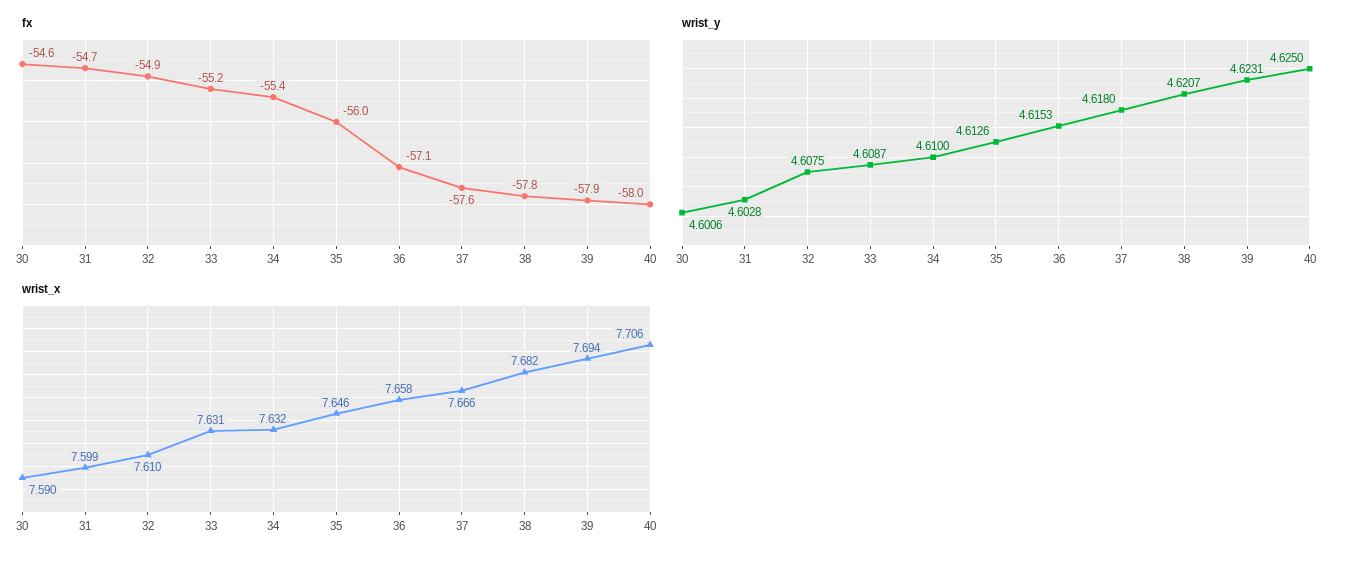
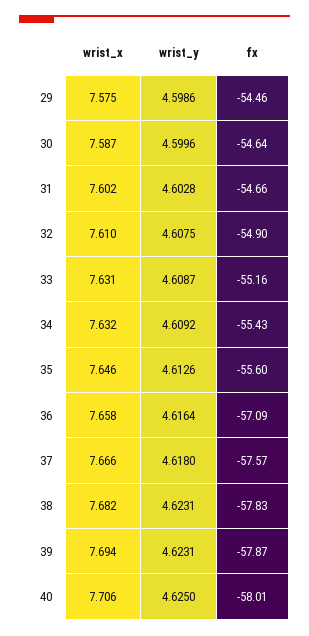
  {
    "fx": {
      "30": -54.64,
      "31": -54.66,
      "32": -54.9,
      "33": -55.16,
      "34": -55.43,
-     "35": -56,
+     "35": -55.6,
      "36": -57.09,
      "37": -57.57,
      "38": -57.83,
      "39": -57.87,
-     "40": -58.01
+     "40": -58.01,
+     "29": -54.46
    },
    "wrist_y": {
-     "30": 4.6006,
+     "30": 4.5996,
      "31": 4.6028,
      "32": 4.6075,
      "33": 4.6087,
-     "34": 4.61,
+     "34": 4.6092,
      "35": 4.6126,
-     "36": 4.6153,
+     "36": 4.6164,
      "37": 4.618,
-     "38": 4.6207,
+     "38": 4.6231,
      "39": 4.6231,
-     "40": 4.625
+     "40": 4.625,
+     "29": 4.5986
    },
    "wrist_x": {
-     "30": 7.59,
+     "30": 7.587,
-     "31": 7.599,
+     "31": 7.602,
      "32": 7.61,
      "33": 7.631,
      "34": 7.632,
      "35": 7.646,
      "36": 7.658,
      "37": 7.666,
      "38": 7.682,
      "39": 7.694,
-     "40": 7.706
+     "40": 7.706,
+     "29": 7.575
    }
  }

